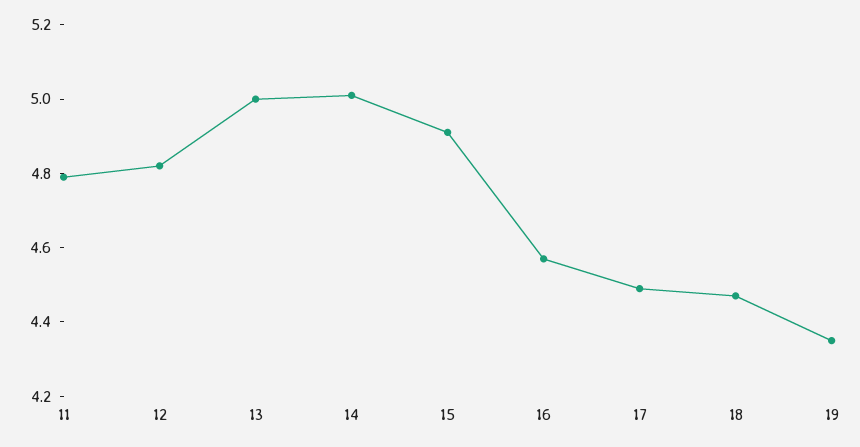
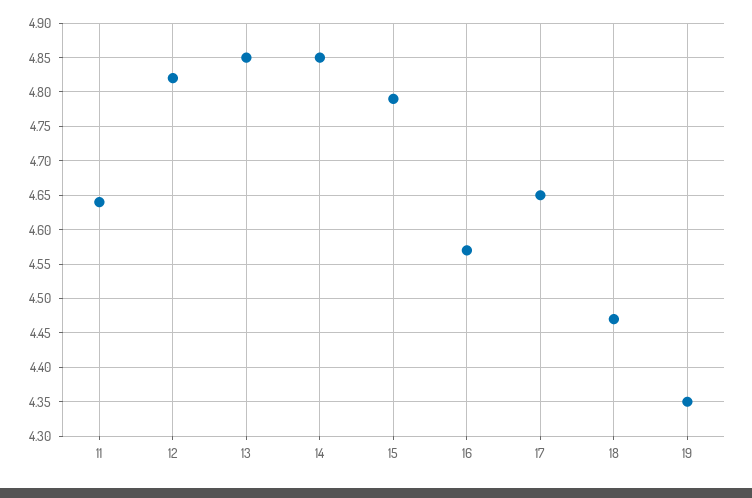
  {
-   "11": 4.8,
+   "11": 4.64,
    "12": 4.82,
-   "13": 5,
+   "13": 4.85,
-   "14": 5,
+   "14": 4.85,
-   "15": 4.9,
+   "15": 4.79,
    "16": 4.57,
-   "17": 4.5,
+   "17": 4.65,
    "18": 4.47,
    "19": 4.35
  }

